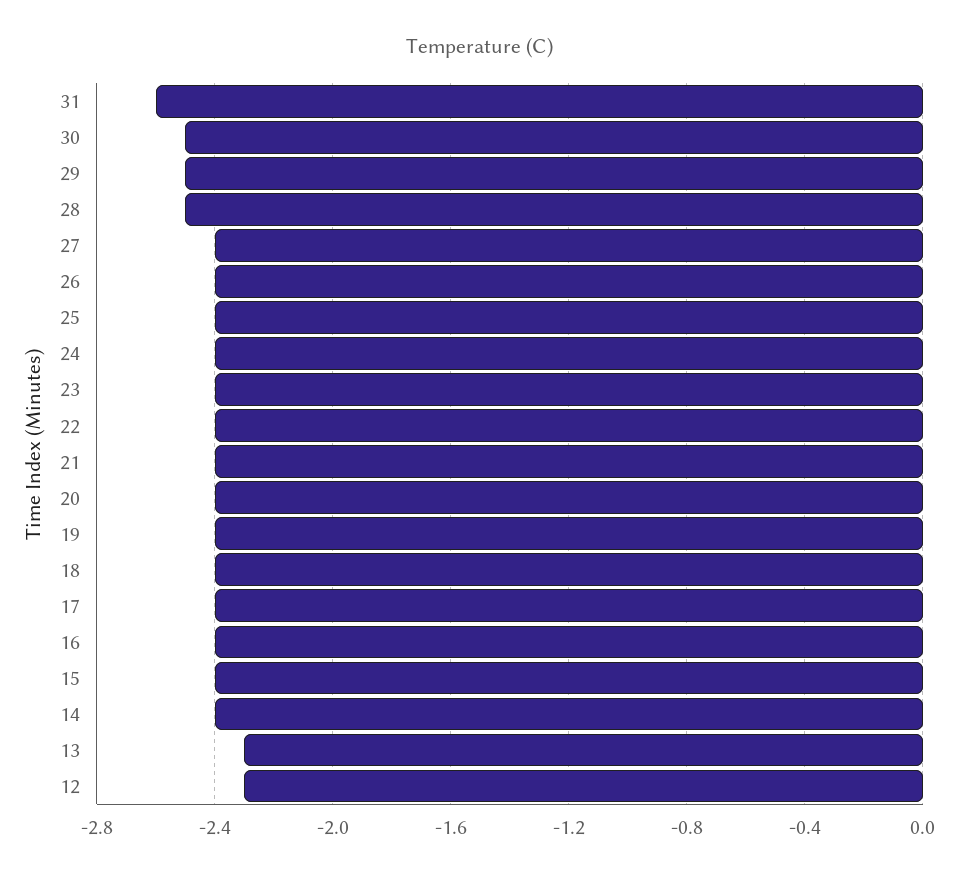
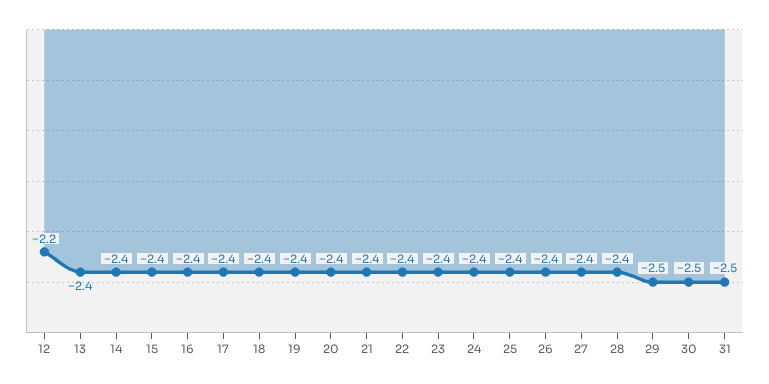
  {
-   "31": -2.6,
+   "31": -2.5,
    "30": -2.5,
    "29": -2.5,
-   "28": -2.5,
+   "28": -2.4,
    "27": -2.4,
    "26": -2.4,
    "25": -2.4,
    "24": -2.4,
    "23": -2.4,
    "22": -2.4,
    "21": -2.4,
    "20": -2.4,
    "19": -2.4,
    "18": -2.4,
    "17": -2.4,
    "16": -2.4,
    "15": -2.4,
    "14": -2.4,
-   "13": -2.3,
+   "13": -2.4,
-   "12": -2.3
+   "12": -2.2
  }

